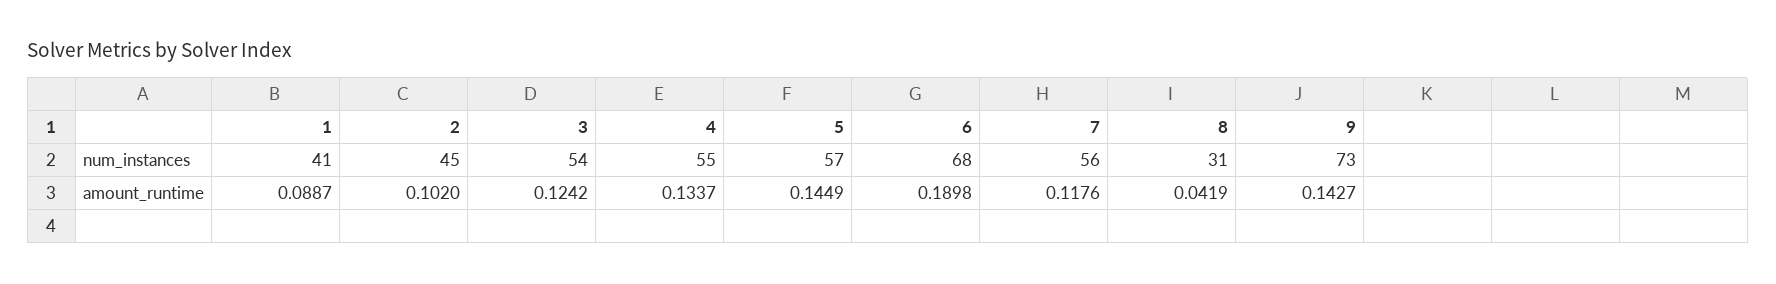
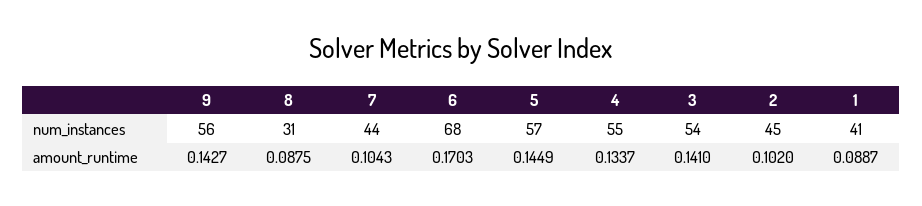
  {
    "1": {
      "num_instances": 41,
      "amount_runtime": 0.0887
    },
    "2": {
      "num_instances": 45,
      "amount_runtime": 0.102
    },
    "3": {
      "num_instances": 54,
-     "amount_runtime": 0.1242
+     "amount_runtime": 0.141
    },
    "4": {
      "num_instances": 55,
      "amount_runtime": 0.1337
    },
    "5": {
      "num_instances": 57,
      "amount_runtime": 0.1449
    },
    "6": {
      "num_instances": 68,
-     "amount_runtime": 0.1898
+     "amount_runtime": 0.1703
    },
    "7": {
-     "num_instances": 56,
+     "num_instances": 44,
-     "amount_runtime": 0.1176
+     "amount_runtime": 0.1043
    },
    "8": {
      "num_instances": 31,
-     "amount_runtime": 0.0419
+     "amount_runtime": 0.0875
    },
    "9": {
-     "num_instances": 73,
+     "num_instances": 56,
      "amount_runtime": 0.1427
    }
  }

